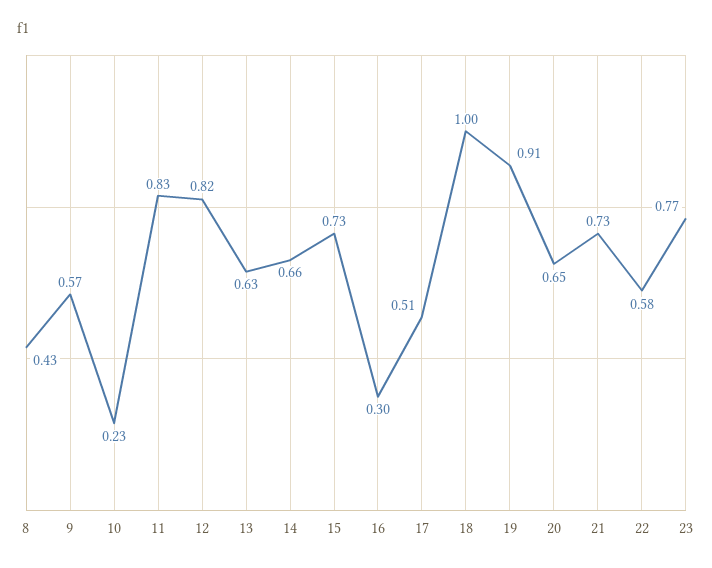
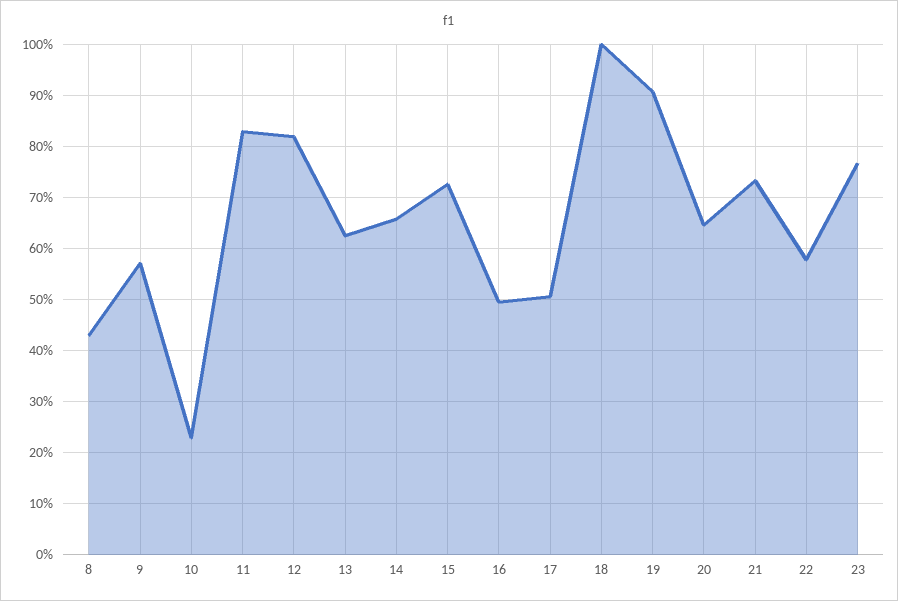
  {
    "8": 0.43,
    "9": 0.57,
    "10": 0.23,
    "11": 0.83,
    "12": 0.82,
    "13": 0.63,
    "14": 0.66,
    "15": 0.73,
-   "16": 0.3,
+   "16": 0.5,
    "17": 0.51,
    "18": 1,
    "19": 0.91,
    "20": 0.65,
    "21": 0.73,
    "22": 0.58,
    "23": 0.77
  }

